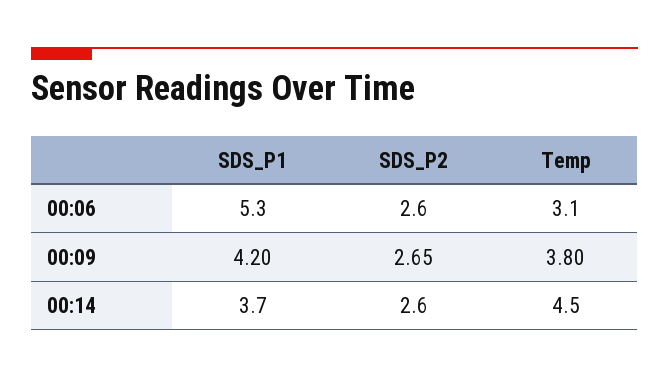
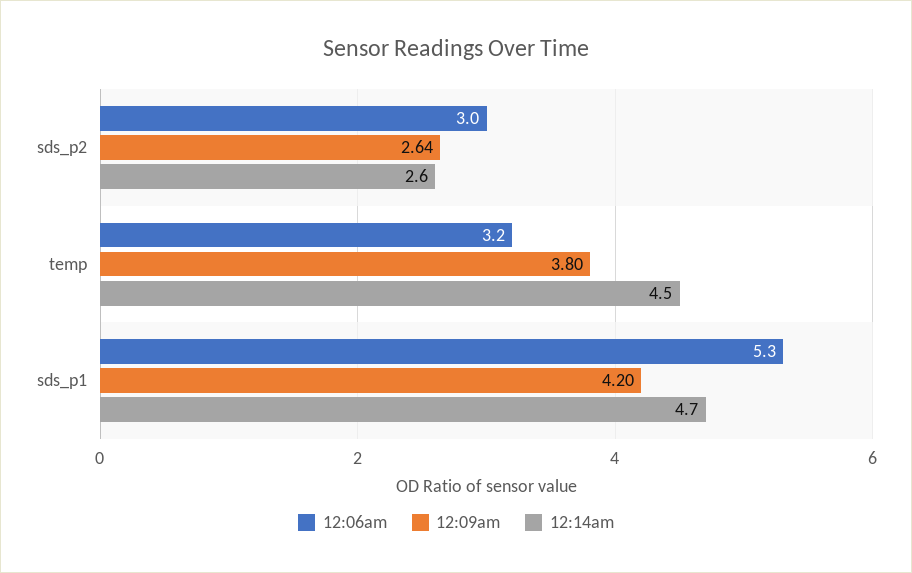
  {
    "00:06": {
      "SDS_P1": 5.3,
-     "SDS_P2": 2.6,
+     "SDS_P2": 3,
-     "Temp": 3.1
+     "Temp": 3.2
    },
    "00:09": {
      "SDS_P1": 4.2,
-     "SDS_P2": 2.65,
+     "SDS_P2": 2.64,
      "Temp": 3.8
    },
    "00:14": {
-     "SDS_P1": 3.7,
+     "SDS_P1": 4.7,
      "SDS_P2": 2.6,
      "Temp": 4.5
    }
  }

